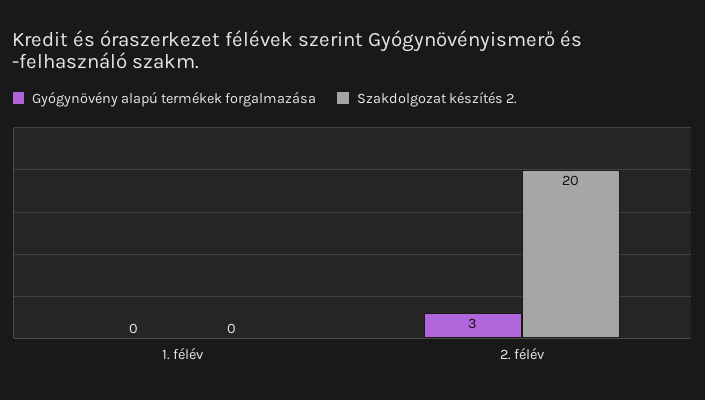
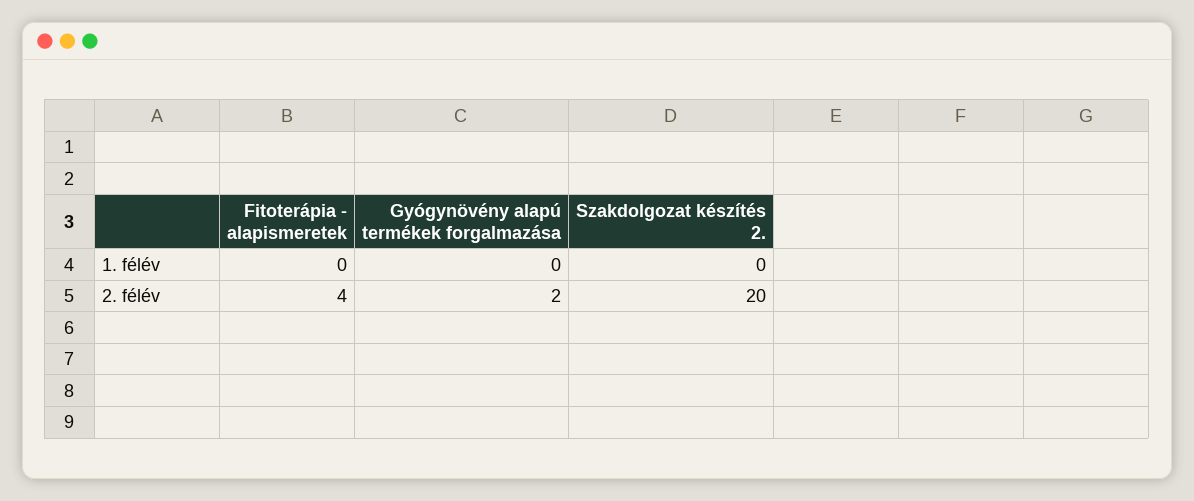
  {
    "Gyógynövény alapú termékek forgalmazása": {
      "1. félév": 0,
-     "2. félév": 3
+     "2. félév": 2
    },
    "Szakdolgozat készítés 2.": {
      "1. félév": 0,
      "2. félév": 20
-   }
+   },
+   "Fitoterápia - alapismeretek": {
+     "1. félév": 0,
+     "2. félév": 4
+   }
  }

